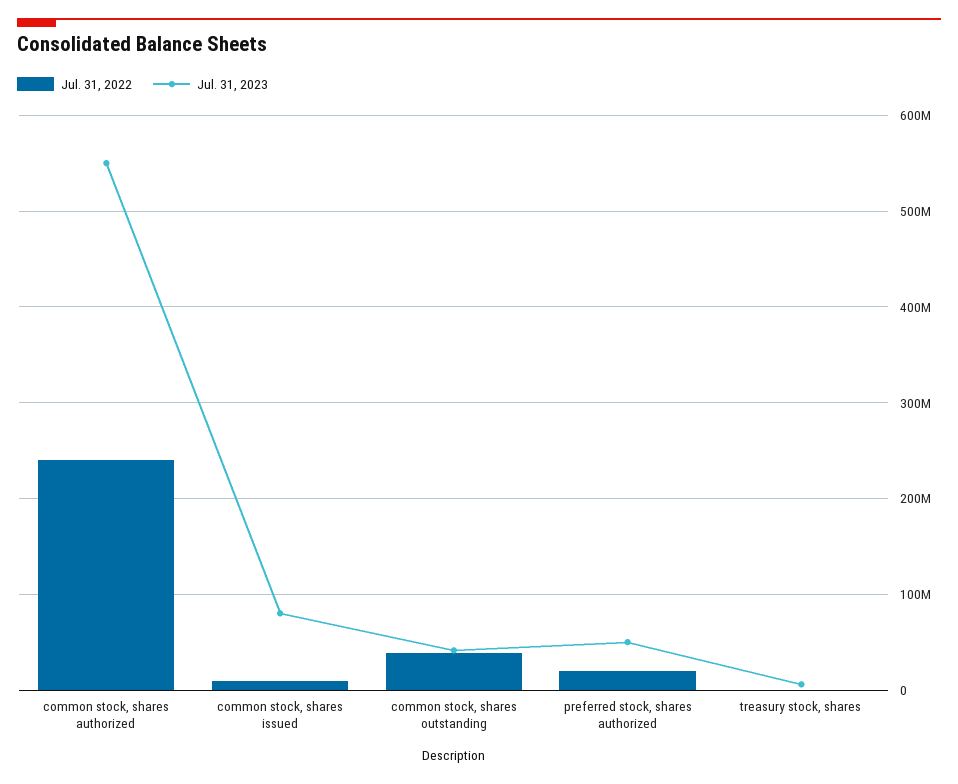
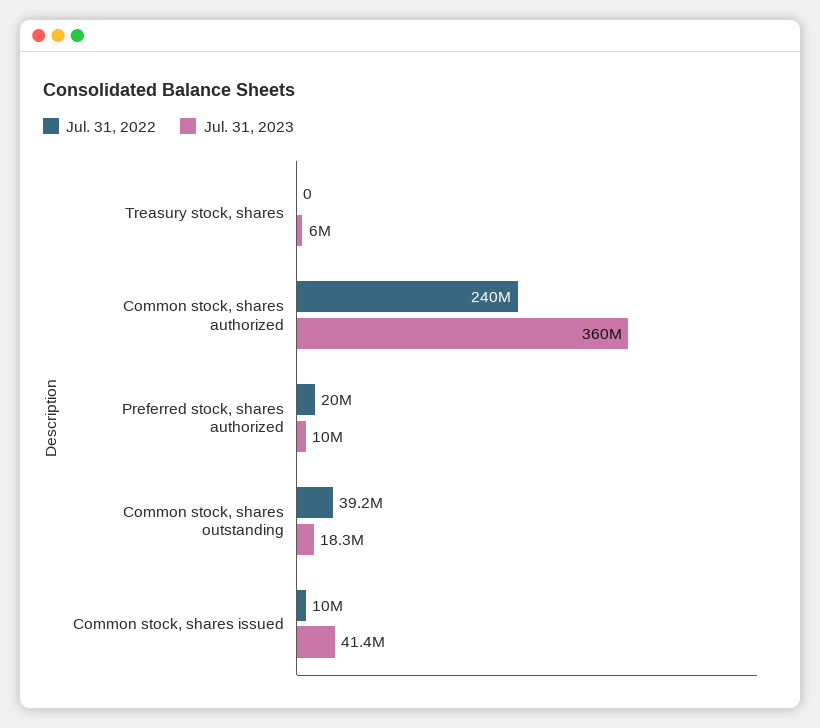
  {
    "Jul. 31, 2022": {
      "common stock, shares authorized": 240000000,
      "common stock, shares issued": 10000000,
      "common stock, shares outstanding": 39200000,
      "preferred stock, shares authorized": 20000000,
      "treasury stock, shares": 0
    },
    "Jul. 31, 2023": {
-     "common stock, shares authorized": 550000000,
+     "common stock, shares authorized": 360000000,
-     "common stock, shares issued": 80000000,
+     "common stock, shares issued": 41400000,
-     "common stock, shares outstanding": 40000000,
+     "common stock, shares outstanding": 18300000,
-     "preferred stock, shares authorized": 50000000,
+     "preferred stock, shares authorized": 10000000,
      "treasury stock, shares": 6000000
    }
  }

